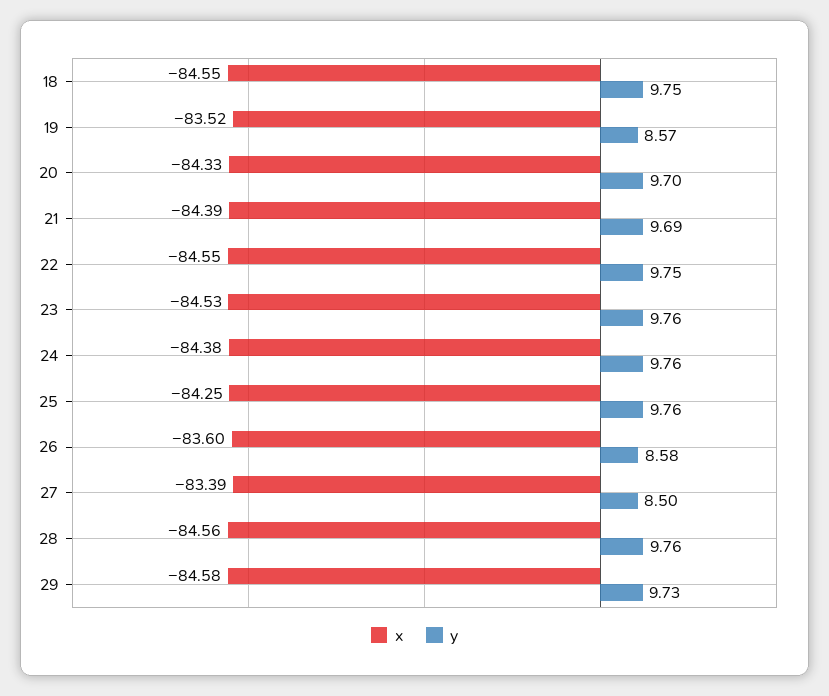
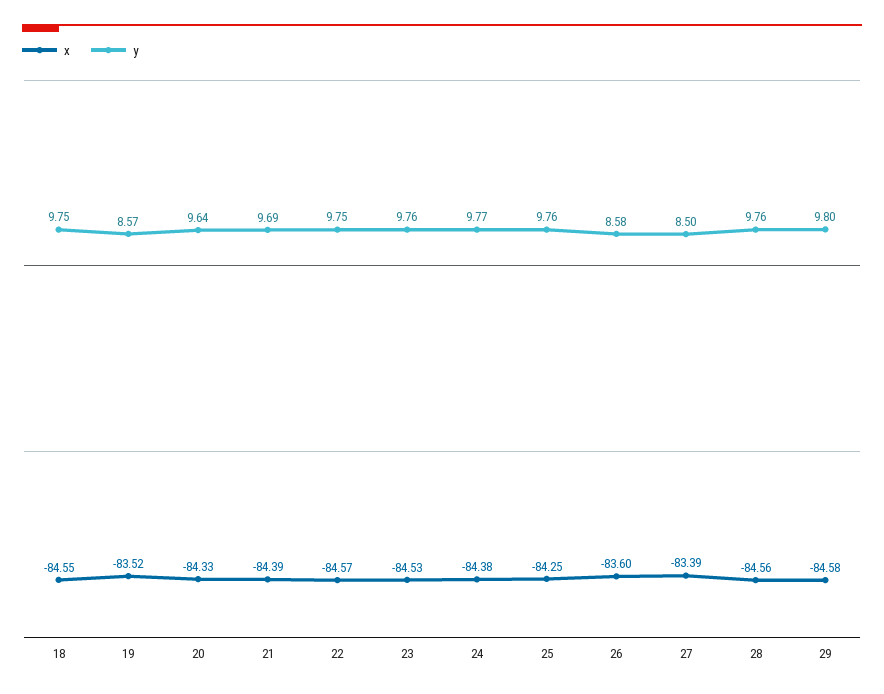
  {
    "x": {
      "18": -84.55,
      "19": -83.52,
      "20": -84.33,
      "21": -84.39,
-     "22": -84.55,
+     "22": -84.57,
      "23": -84.53,
      "24": -84.38,
      "25": -84.25,
      "26": -83.6,
      "27": -83.39,
      "28": -84.56,
      "29": -84.58
    },
    "y": {
      "18": 9.75,
      "19": 8.57,
-     "20": 9.7,
+     "20": 9.64,
      "21": 9.69,
      "22": 9.75,
      "23": 9.76,
-     "24": 9.76,
+     "24": 9.77,
      "25": 9.76,
      "26": 8.58,
      "27": 8.5,
      "28": 9.76,
-     "29": 9.73
+     "29": 9.8
    }
  }

